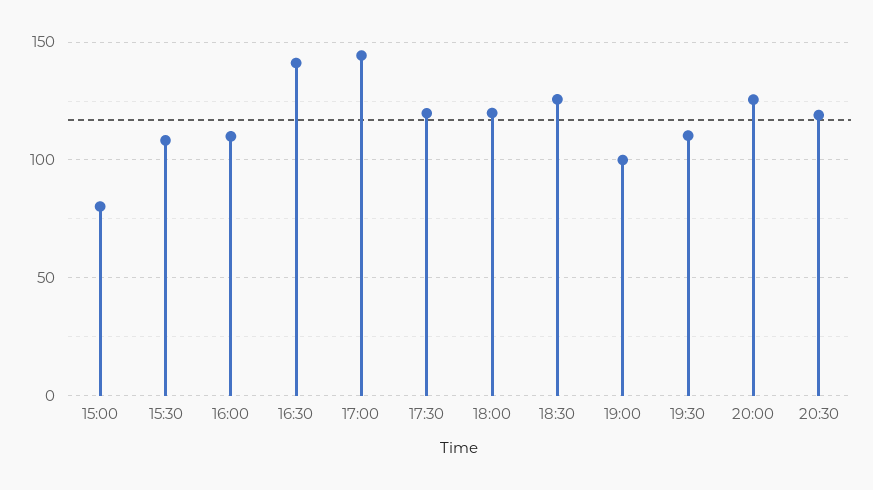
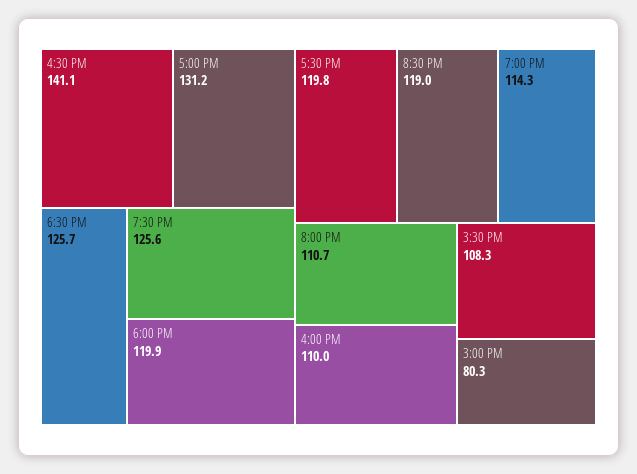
  {
    "15:00": 80.3,
    "15:30": 108.3,
    "16:00": 110,
    "16:30": 141.1,
-   "17:00": 145,
+   "17:00": 131.2,
    "17:30": 119.8,
    "18:00": 119.9,
    "18:30": 125.7,
-   "19:00": 100,
+   "19:00": 114.3,
-   "19:30": 110,
+   "19:30": 125.6,
-   "20:00": 125,
+   "20:00": 110.7,
    "20:30": 119
  }

